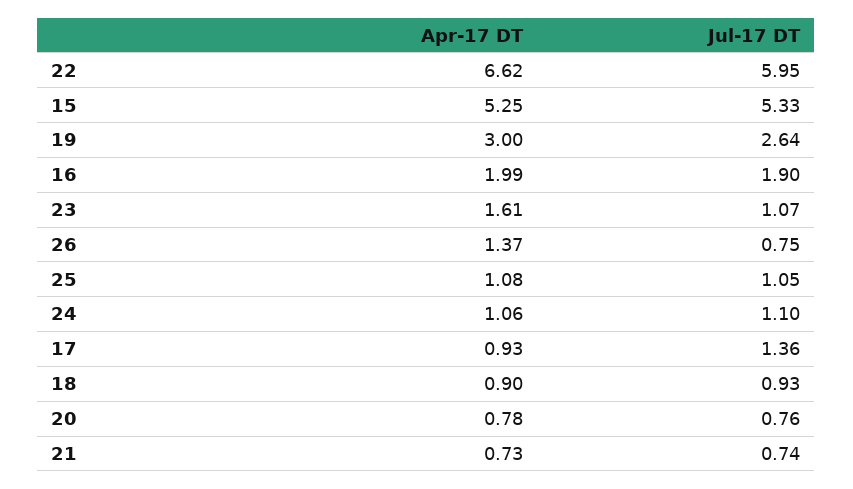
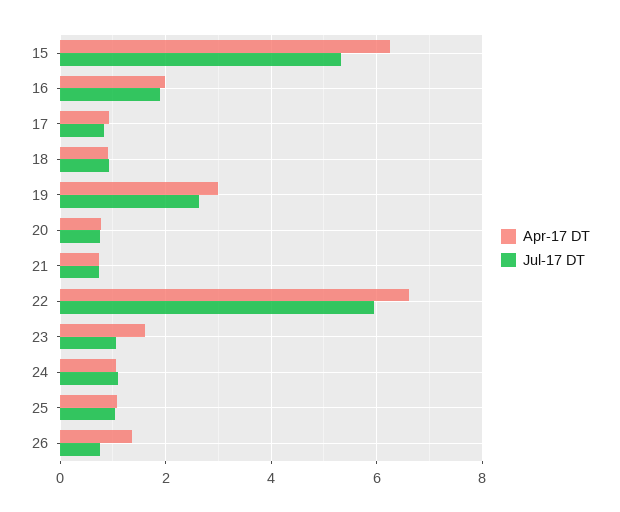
  {
    "Apr-17 DT": {
      "22": 6.62,
-     "15": 5.25,
+     "15": 6.2,
      "19": 3,
      "16": 1.99,
      "23": 1.61,
      "26": 1.37,
      "25": 1.08,
      "24": 1.06,
      "17": 0.93,
      "18": 0.9,
      "20": 0.78,
      "21": 0.73
    },
    "Jul-17 DT": {
      "22": 5.95,
      "15": 5.33,
      "19": 2.64,
      "16": 1.9,
      "23": 1.07,
      "26": 0.75,
      "25": 1.05,
      "24": 1.1,
-     "17": 1.36,
+     "17": 0.8,
      "18": 0.93,
      "20": 0.76,
      "21": 0.74
    }
  }

